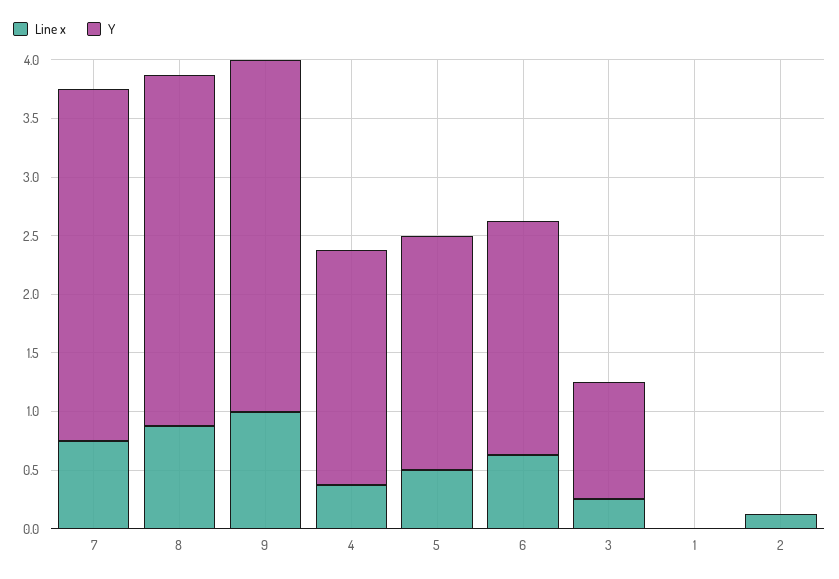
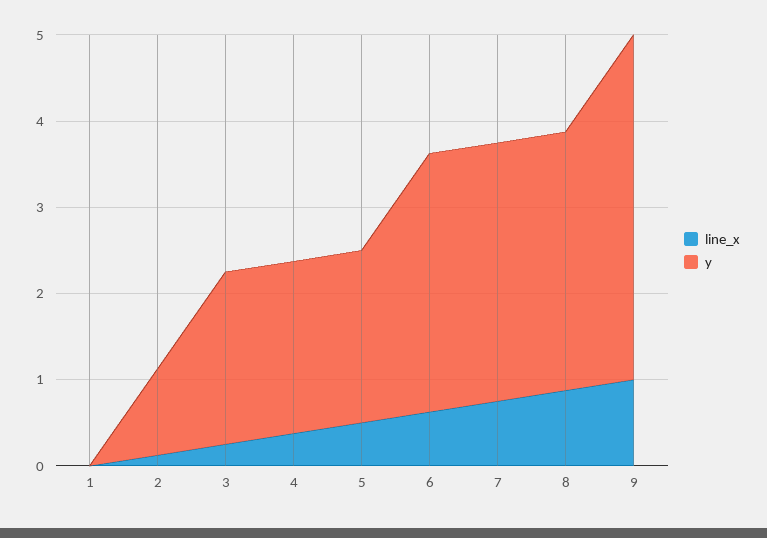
  {
    "Line x": {
      "7": 0.8,
      "8": 0.9,
      "9": 1,
      "4": 0.4,
      "5": 0.5,
      "6": 0.6,
      "3": 0.3,
      "1": 0,
      "2": 0.1
    },
    "Y": {
      "7": 3,
      "8": 3,
-     "9": 3,
+     "9": 4,
      "4": 2,
      "5": 2,
-     "6": 2,
+     "6": 3,
-     "3": 1,
+     "3": 2,
      "1": 0,
-     "2": 0
+     "2": 1
    }
  }

